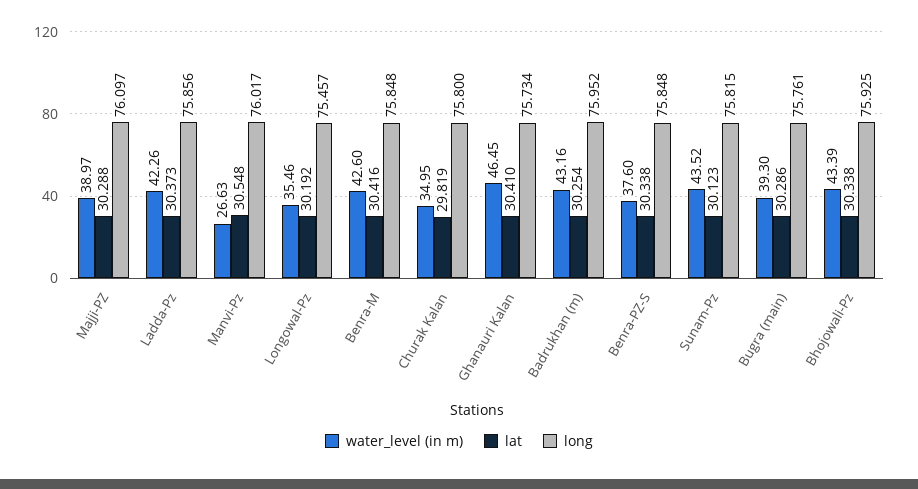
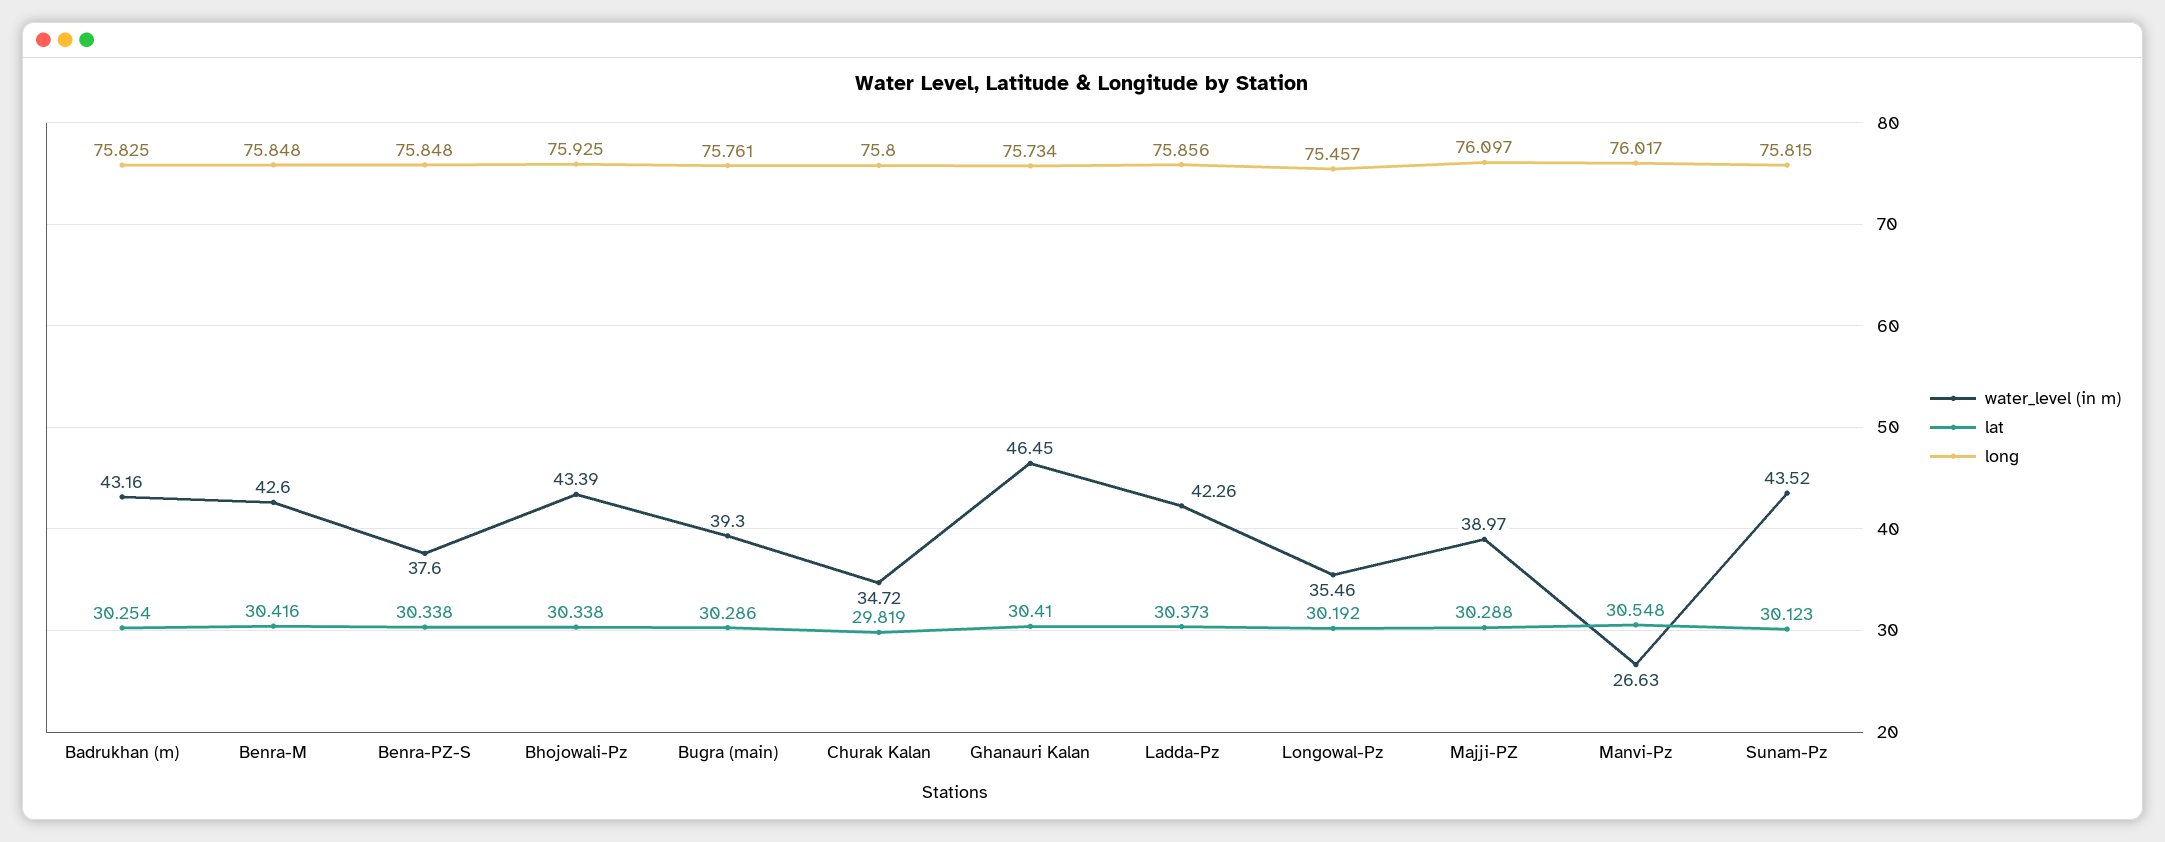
  {
    "water_level (in m)": {
      "Majji-PZ": 38.97,
      "Ladda-Pz": 42.26,
      "Manvi-Pz": 26.63,
      "Longowal-Pz": 35.46,
      "Benra-M": 42.6,
-     "Churak Kalan": 34.95,
+     "Churak Kalan": 34.72,
      "Ghanauri Kalan": 46.45,
      "Badrukhan (m)": 43.16,
      "Benra-PZ-S": 37.6,
      "Sunam-Pz": 43.52,
      "Bugra (main)": 39.3,
      "Bhojowali-Pz": 43.39
    },
    "lat": {
      "Majji-PZ": 30.288,
      "Ladda-Pz": 30.373,
      "Manvi-Pz": 30.548,
      "Longowal-Pz": 30.192,
      "Benra-M": 30.416,
      "Churak Kalan": 29.819,
      "Ghanauri Kalan": 30.41,
      "Badrukhan (m)": 30.254,
      "Benra-PZ-S": 30.338,
      "Sunam-Pz": 30.123,
      "Bugra (main)": 30.286,
      "Bhojowali-Pz": 30.338
    },
    "long": {
      "Majji-PZ": 76.097,
      "Ladda-Pz": 75.856,
      "Manvi-Pz": 76.017,
      "Longowal-Pz": 75.457,
      "Benra-M": 75.848,
      "Churak Kalan": 75.8,
      "Ghanauri Kalan": 75.734,
-     "Badrukhan (m)": 75.952,
+     "Badrukhan (m)": 75.825,
      "Benra-PZ-S": 75.848,
      "Sunam-Pz": 75.815,
      "Bugra (main)": 75.761,
      "Bhojowali-Pz": 75.925
    }
  }

